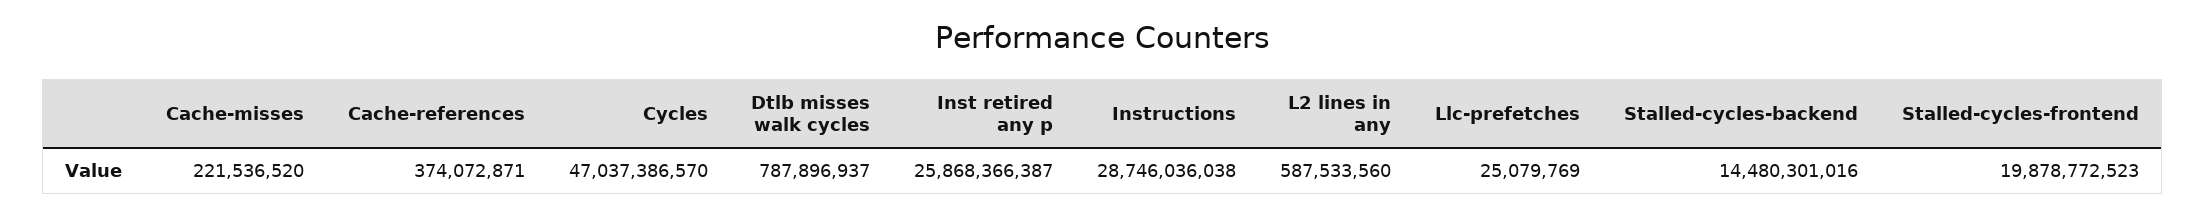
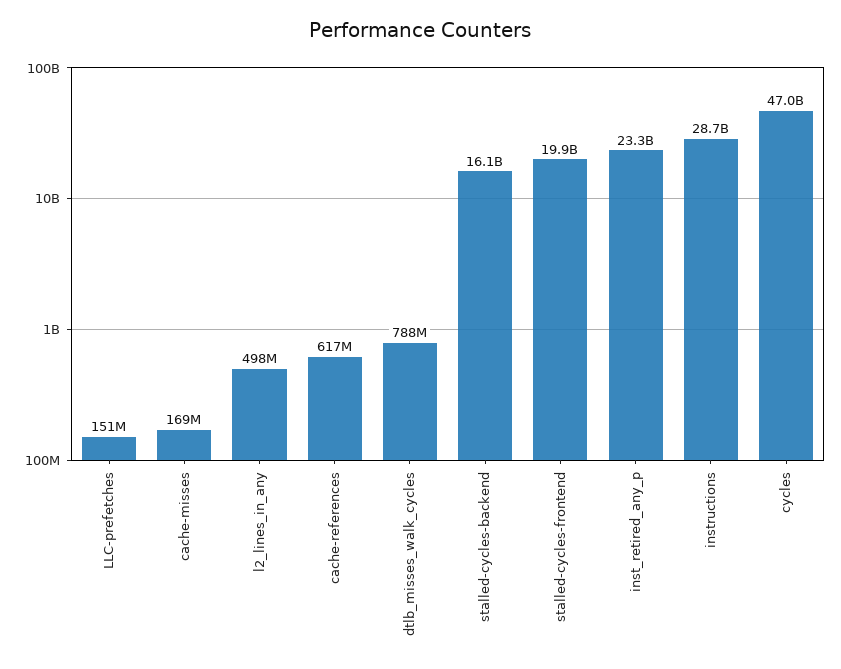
  {
-   "Cache-misses": 221536520,
+   "Cache-misses": 169000000,
-   "Cache-references": 374072871,
+   "Cache-references": 617000000,
    "Cycles": 47037386570,
    "Dtlb misses walk cycles": 787896937,
-   "Inst retired any p": 25868366387,
+   "Inst retired any p": 23300000000,
    "Instructions": 28746036038,
-   "L2 lines in any": 587533560,
+   "L2 lines in any": 498000000,
-   "Llc-prefetches": 25079769,
+   "Llc-prefetches": 151000000,
-   "Stalled-cycles-backend": 14480301016,
+   "Stalled-cycles-backend": 16100000000,
    "Stalled-cycles-frontend": 19878772523
  }

